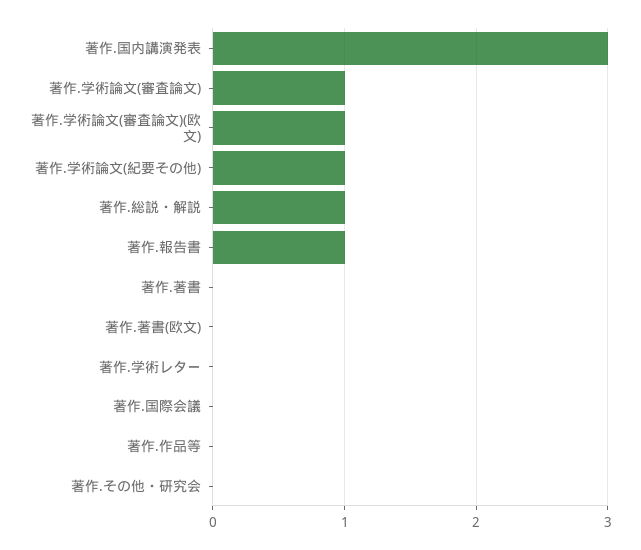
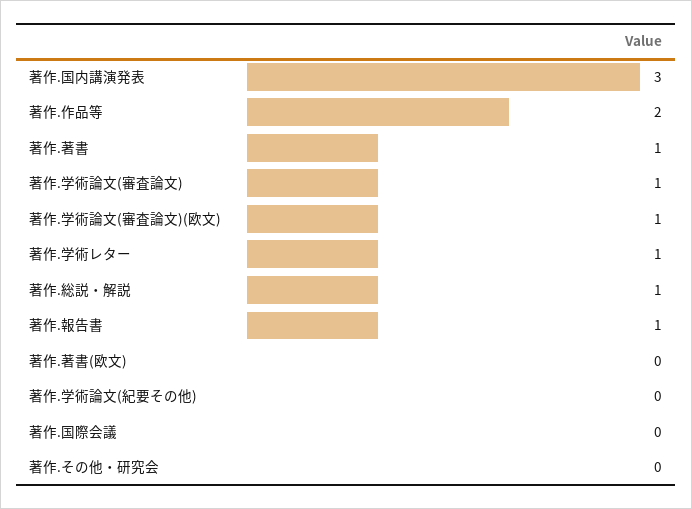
  {
    "著作.国内講演発表": 3,
    "著作.学術論文(審査論文)": 1,
    "著作.学術論文(審査論文)(欧文)": 1,
-   "著作.学術論文(紀要その他)": 1,
+   "著作.学術論文(紀要その他)": 0,
    "著作.総説・解説": 1,
    "著作.報告書": 1,
-   "著作.著書": 0,
+   "著作.著書": 1,
    "著作.著書(欧文)": 0,
-   "著作.学術レター": 0,
+   "著作.学術レター": 1,
    "著作.国際会議": 0,
-   "著作.作品等": 0,
+   "著作.作品等": 2,
    "著作.その他・研究会": 0
  }

